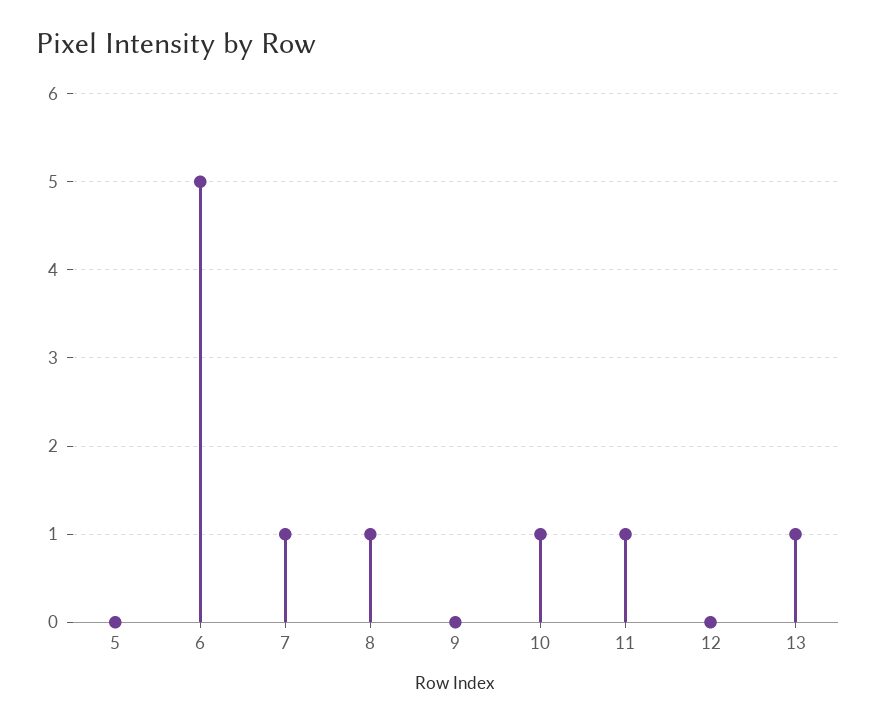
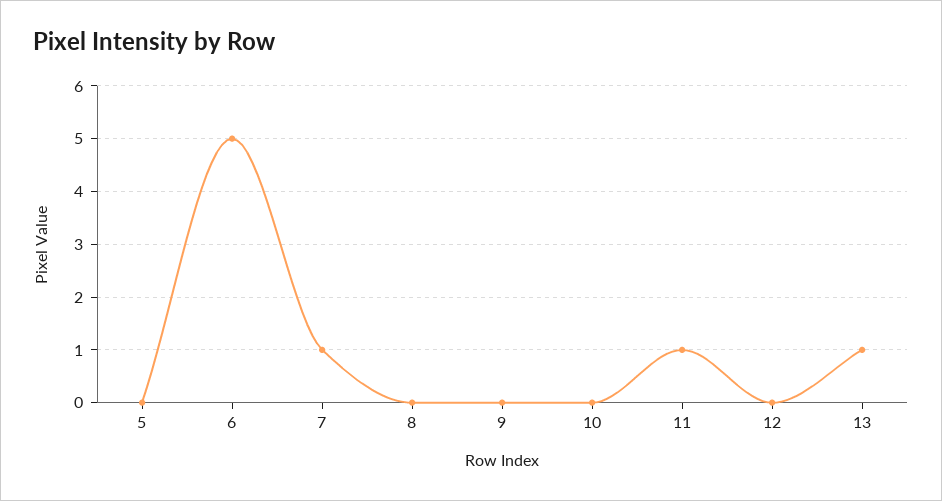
  {
    "5": 0,
    "6": 5,
    "7": 1,
-   "8": 1,
+   "8": 0,
    "9": 0,
-   "10": 1,
+   "10": 0,
    "11": 1,
    "12": 0,
    "13": 1
  }

